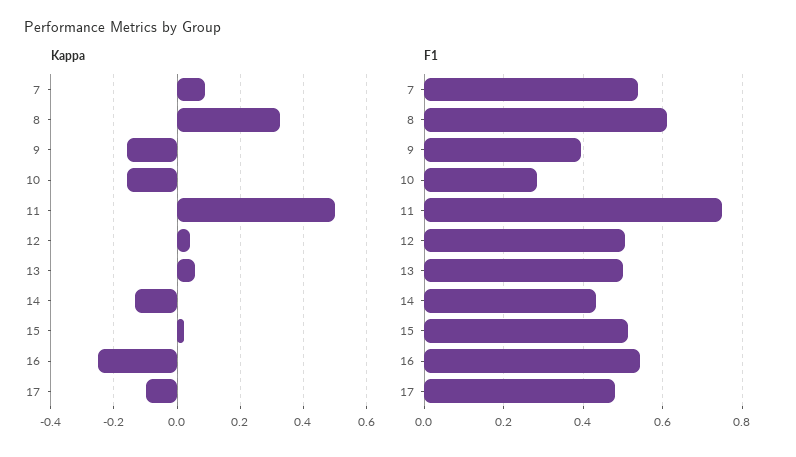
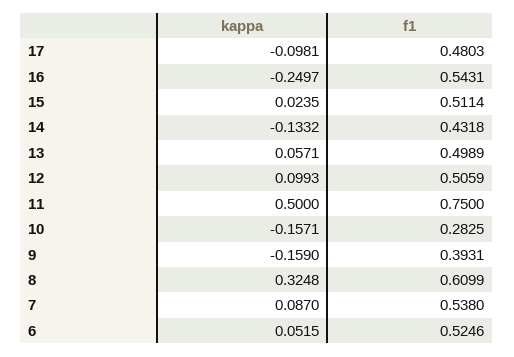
  {
    "Kappa": {
      "7": 0.087,
      "8": 0.3248,
      "9": -0.159,
      "10": -0.1571,
      "11": 0.5,
-     "12": 0.04,
+     "12": 0.0993,
      "13": 0.0571,
      "14": -0.1332,
      "15": 0.0235,
      "16": -0.2497,
-     "17": -0.0981
+     "17": -0.0981,
+     "6": 0.0515
    },
    "F1": {
      "7": 0.538,
      "8": 0.6099,
      "9": 0.3931,
      "10": 0.2825,
      "11": 0.75,
      "12": 0.5059,
      "13": 0.4989,
      "14": 0.4318,
      "15": 0.5114,
      "16": 0.5431,
-     "17": 0.4803
+     "17": 0.4803,
+     "6": 0.5246
    }
  }

